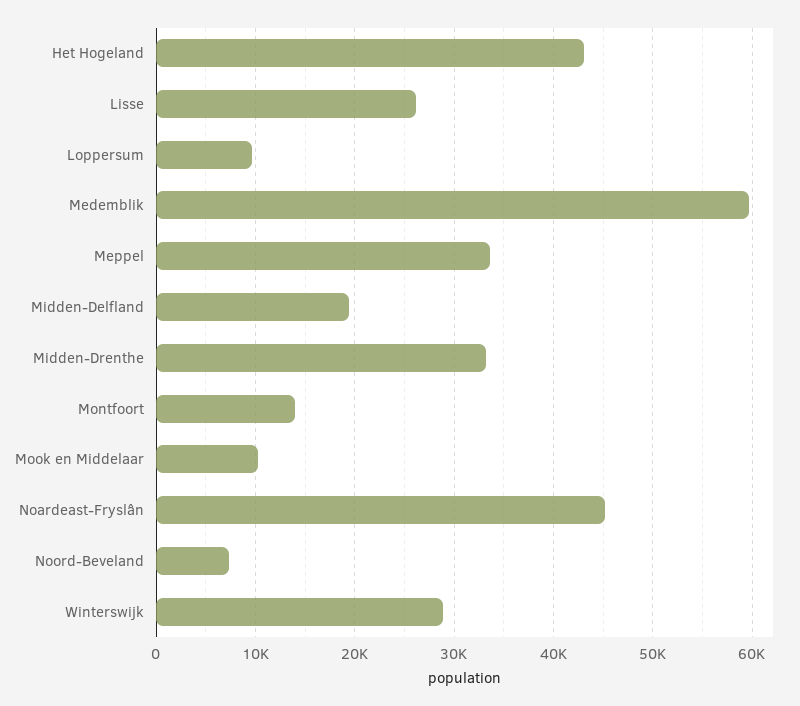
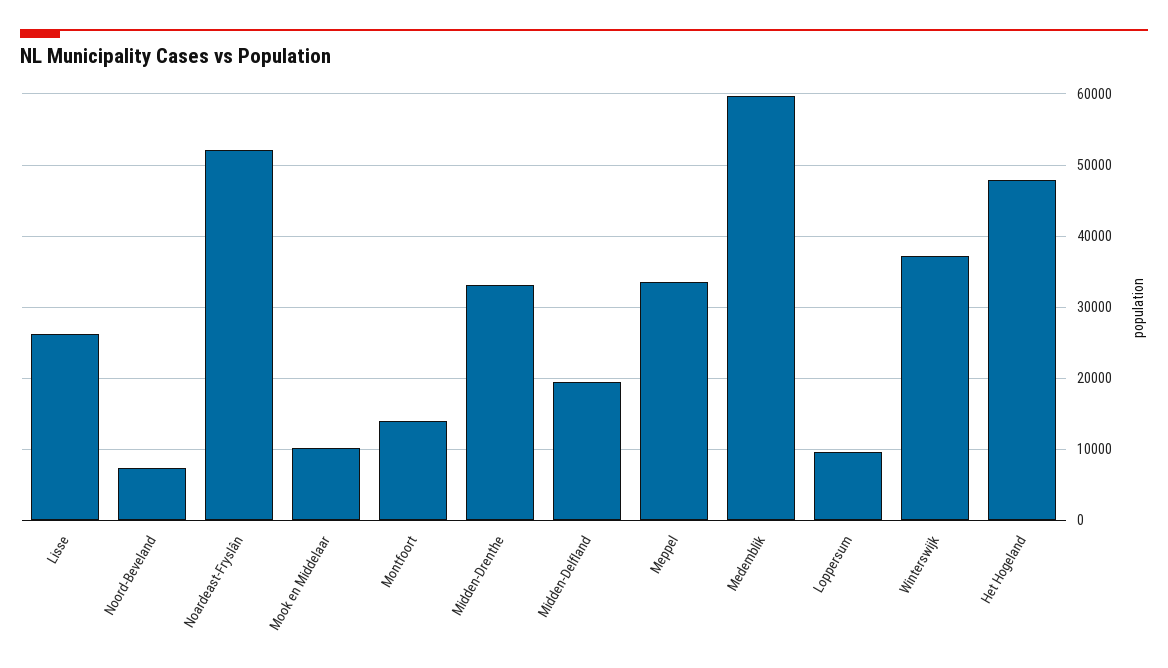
  {
-   "Het Hogeland": 43000,
+   "Het Hogeland": 48000,
    "Lisse": 26000,
    "Loppersum": 10000,
    "Medemblik": 60000,
    "Meppel": 34000,
    "Midden-Delfland": 19000,
    "Midden-Drenthe": 33000,
    "Montfoort": 14000,
    "Mook en Middelaar": 10000,
-   "Noardeast-Fryslân": 45000,
+   "Noardeast-Fryslân": 52000,
    "Noord-Beveland": 7000,
-   "Winterswijk": 29000
+   "Winterswijk": 37000
  }

